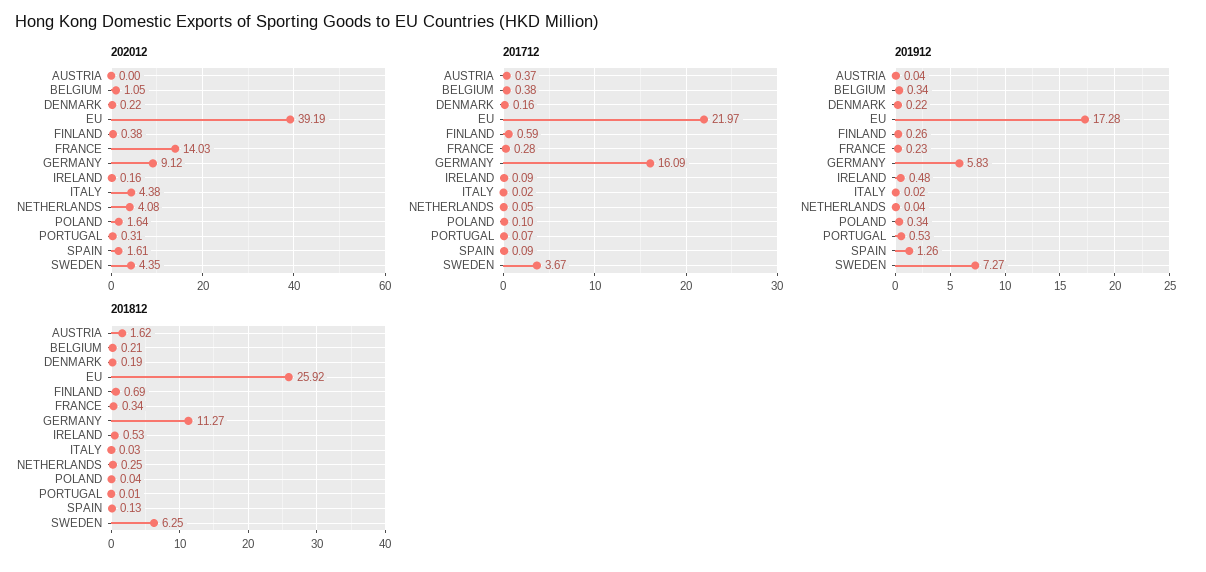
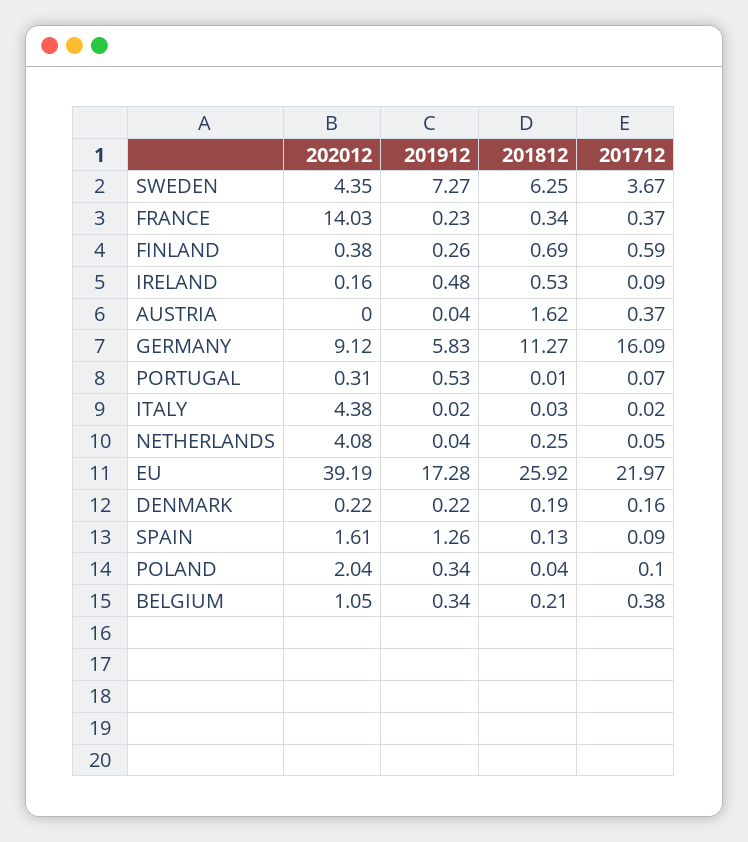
  {
    "202012": {
      "AUSTRIA": 0,
      "BELGIUM": 1.05,
      "DENMARK": 0.22,
      "EU": 39.19,
      "FINLAND": 0.38,
      "FRANCE": 14.03,
      "GERMANY": 9.12,
      "IRELAND": 0.16,
      "ITALY": 4.38,
      "NETHERLANDS": 4.08,
-     "POLAND": 1.64,
+     "POLAND": 2.04,
      "PORTUGAL": 0.31,
      "SPAIN": 1.61,
      "SWEDEN": 4.35
    },
    "201712": {
      "AUSTRIA": 0.37,
      "BELGIUM": 0.38,
      "DENMARK": 0.16,
      "EU": 21.97,
      "FINLAND": 0.59,
-     "FRANCE": 0.28,
+     "FRANCE": 0.37,
      "GERMANY": 16.09,
      "IRELAND": 0.09,
      "ITALY": 0.02,
      "NETHERLANDS": 0.05,
      "POLAND": 0.1,
      "PORTUGAL": 0.07,
      "SPAIN": 0.09,
      "SWEDEN": 3.67
    },
    "201912": {
      "AUSTRIA": 0.04,
      "BELGIUM": 0.34,
      "DENMARK": 0.22,
      "EU": 17.28,
      "FINLAND": 0.26,
      "FRANCE": 0.23,
      "GERMANY": 5.83,
      "IRELAND": 0.48,
      "ITALY": 0.02,
      "NETHERLANDS": 0.04,
      "POLAND": 0.34,
      "PORTUGAL": 0.53,
      "SPAIN": 1.26,
      "SWEDEN": 7.27
    },
    "201812": {
      "AUSTRIA": 1.62,
      "BELGIUM": 0.21,
      "DENMARK": 0.19,
      "EU": 25.92,
      "FINLAND": 0.69,
      "FRANCE": 0.34,
      "GERMANY": 11.27,
      "IRELAND": 0.53,
      "ITALY": 0.03,
      "NETHERLANDS": 0.25,
      "POLAND": 0.04,
      "PORTUGAL": 0.01,
      "SPAIN": 0.13,
      "SWEDEN": 6.25
    }
  }

